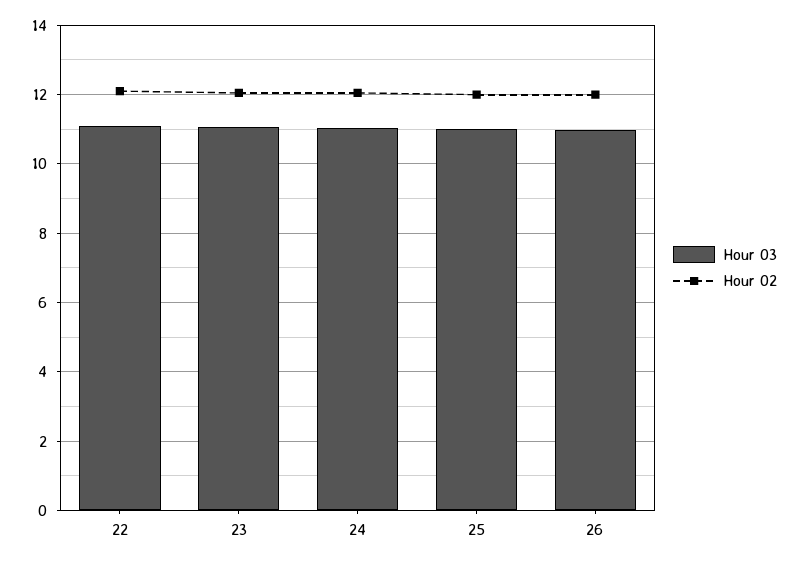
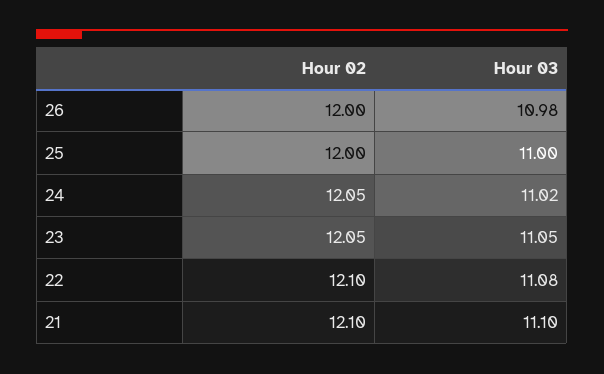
  {
    "Hour 03": {
      "22": 11.08,
      "23": 11.05,
      "24": 11.02,
      "25": 11,
-     "26": 10.98
+     "26": 10.98,
+     "21": 11.1
    },
    "Hour 02": {
      "22": 12.1,
      "23": 12.05,
      "24": 12.05,
      "25": 12,
-     "26": 12
+     "26": 12,
+     "21": 12.1
    }
  }

